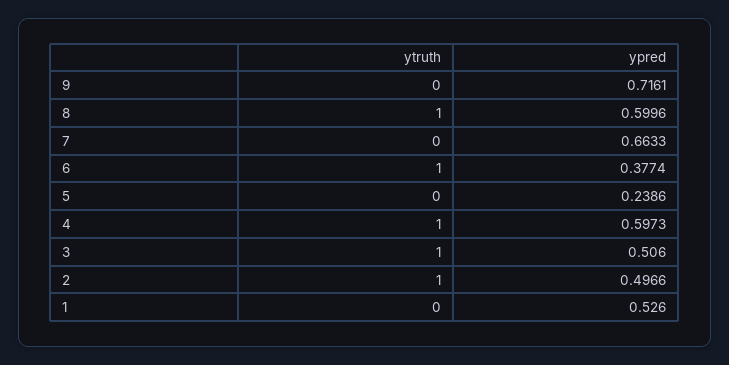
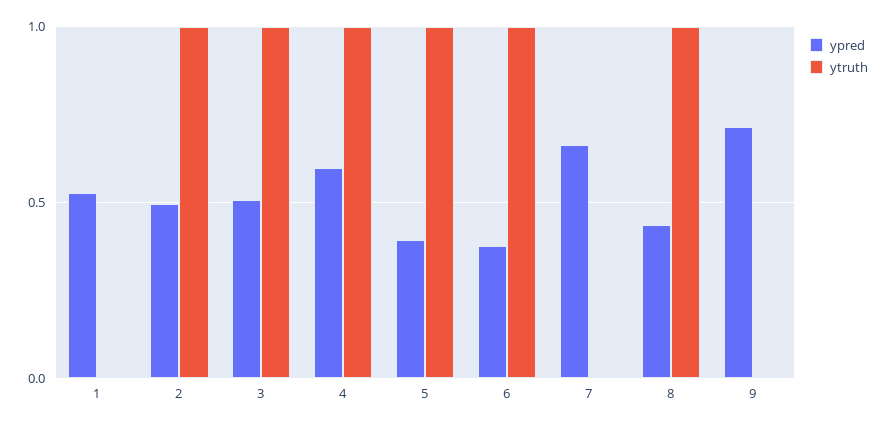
  {
    "ytruth": {
      "9": 0,
      "8": 1,
      "7": 0,
      "6": 1,
-     "5": 0,
+     "5": 1,
      "4": 1,
      "3": 1,
      "2": 1,
      "1": 0
    },
    "ypred": {
      "9": 0.7161,
-     "8": 0.5996,
+     "8": 0.45,
      "7": 0.6633,
      "6": 0.3774,
-     "5": 0.2386,
+     "5": 0.4,
      "4": 0.5973,
      "3": 0.506,
      "2": 0.4966,
      "1": 0.526
    }
  }

